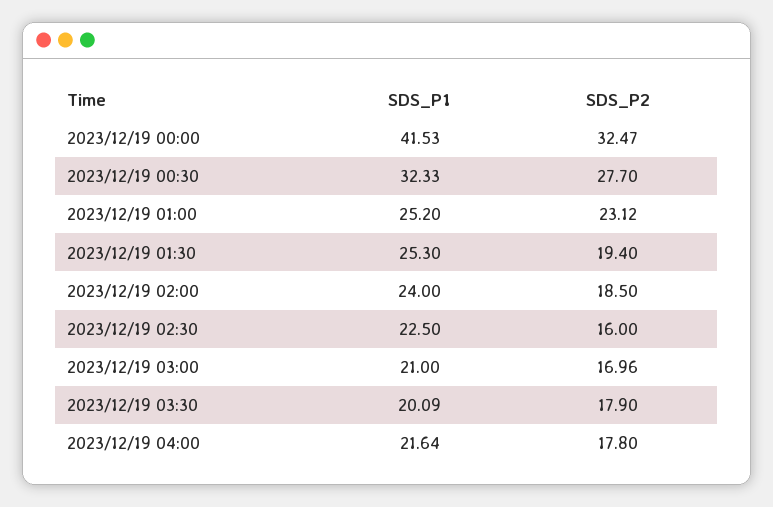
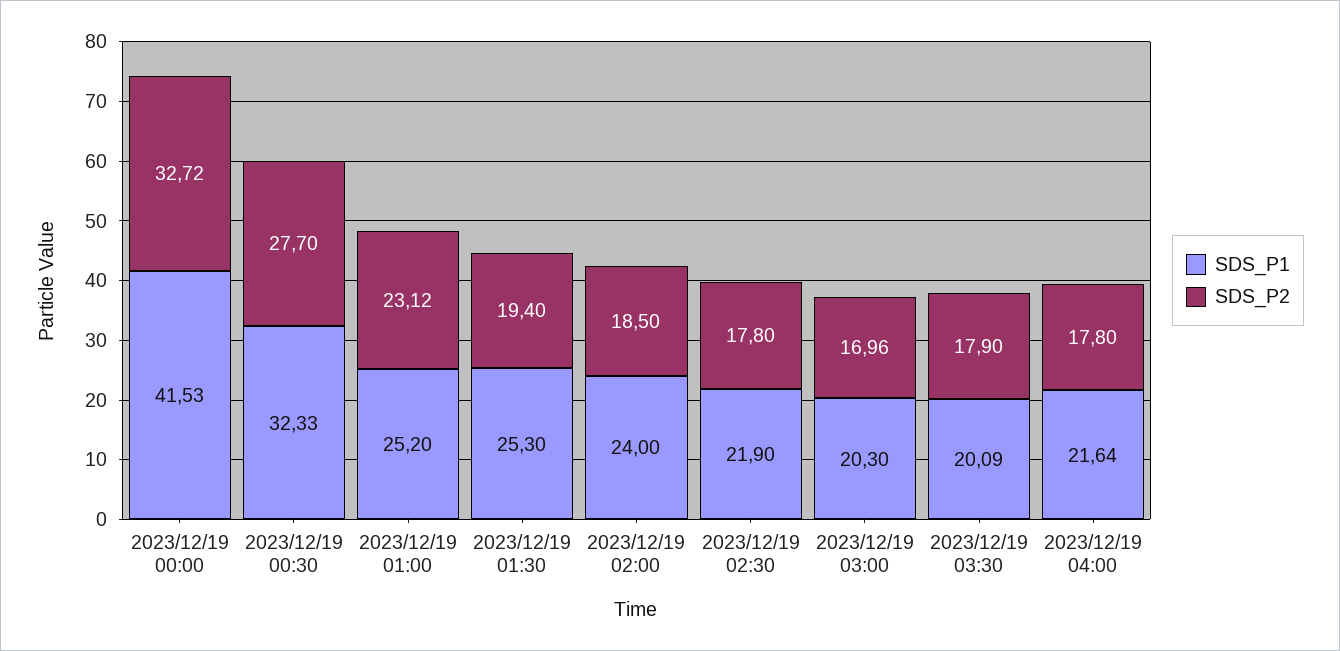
  {
    "SDS_P1": {
      "2023/12/19 00:00": 41.53,
      "2023/12/19 00:30": 32.33,
      "2023/12/19 01:00": 25.2,
      "2023/12/19 01:30": 25.3,
      "2023/12/19 02:00": 24,
-     "2023/12/19 02:30": 22.5,
+     "2023/12/19 02:30": 21.9,
-     "2023/12/19 03:00": 21,
+     "2023/12/19 03:00": 20.3,
      "2023/12/19 03:30": 20.09,
      "2023/12/19 04:00": 21.64
    },
    "SDS_P2": {
-     "2023/12/19 00:00": 32.47,
+     "2023/12/19 00:00": 32.72,
      "2023/12/19 00:30": 27.7,
      "2023/12/19 01:00": 23.12,
      "2023/12/19 01:30": 19.4,
      "2023/12/19 02:00": 18.5,
-     "2023/12/19 02:30": 16,
+     "2023/12/19 02:30": 17.8,
      "2023/12/19 03:00": 16.96,
      "2023/12/19 03:30": 17.9,
      "2023/12/19 04:00": 17.8
    }
  }

